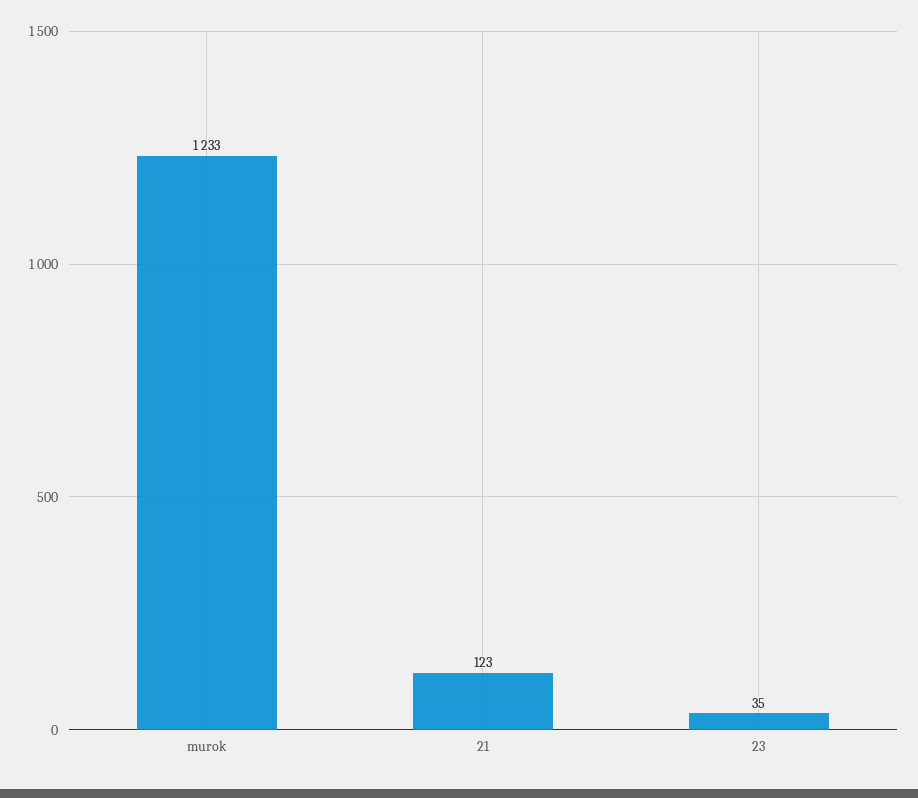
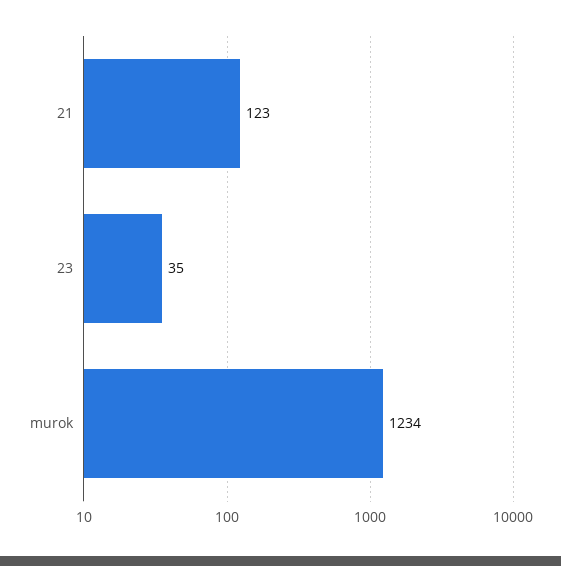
  {
-   "murok": 1233,
+   "murok": 1234,
    "21": 123,
    "23": 35
  }

